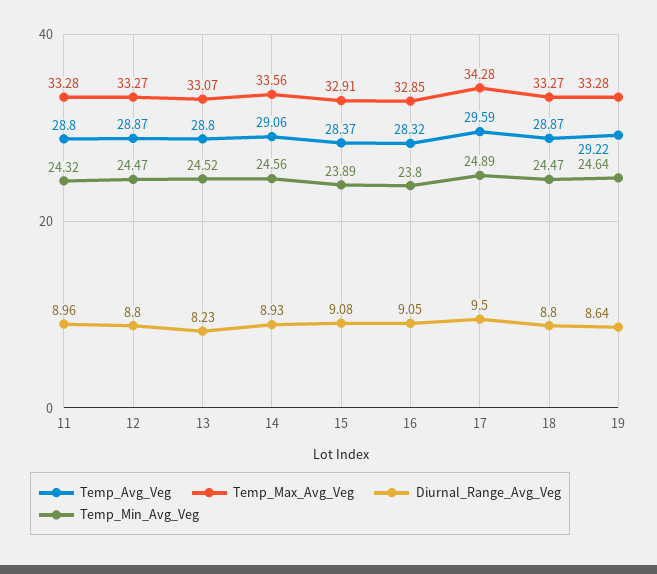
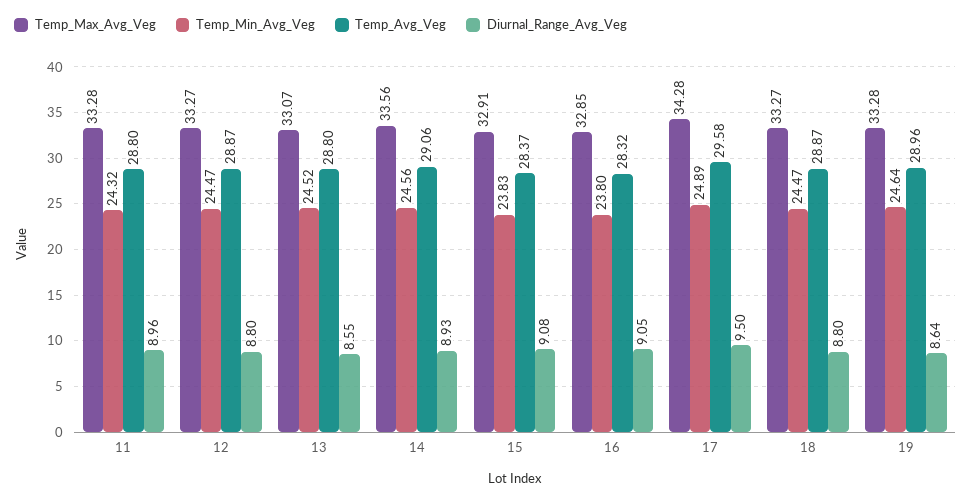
  {
    "Temp_Avg_Veg": {
      "11": 28.8,
      "12": 28.87,
      "13": 28.8,
      "14": 29.06,
      "15": 28.37,
      "16": 28.32,
-     "17": 29.59,
+     "17": 29.58,
      "18": 28.87,
-     "19": 29.22
+     "19": 28.96
    },
    "Temp_Max_Avg_Veg": {
      "11": 33.28,
      "12": 33.27,
      "13": 33.07,
      "14": 33.56,
      "15": 32.91,
      "16": 32.85,
      "17": 34.28,
      "18": 33.27,
      "19": 33.28
    },
    "Diurnal_Range_Avg_Veg": {
      "11": 8.96,
      "12": 8.8,
-     "13": 8.23,
+     "13": 8.55,
      "14": 8.93,
      "15": 9.08,
      "16": 9.05,
      "17": 9.5,
      "18": 8.8,
      "19": 8.64
    },
    "Temp_Min_Avg_Veg": {
      "11": 24.32,
      "12": 24.47,
      "13": 24.52,
      "14": 24.56,
-     "15": 23.89,
+     "15": 23.83,
      "16": 23.8,
      "17": 24.89,
      "18": 24.47,
      "19": 24.64
    }
  }

